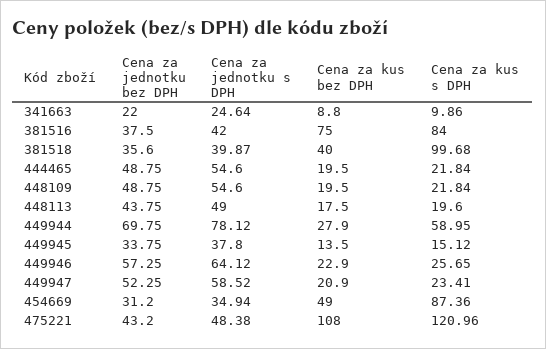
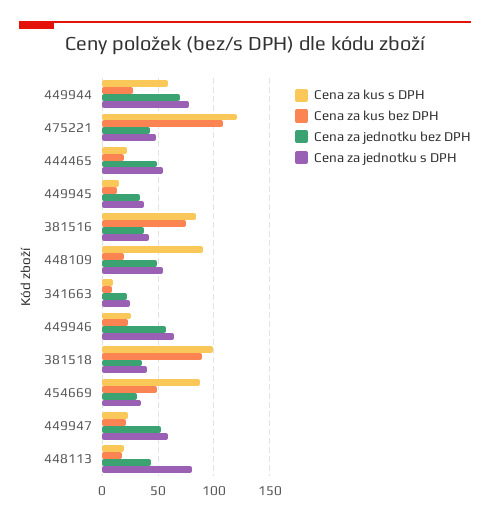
  {
    "Cena za jednotku bez DPH": {
      "341663": 22,
      "381516": 37.5,
      "381518": 35.6,
      "444465": 48.75,
      "448109": 48.75,
      "448113": 43.75,
      "449944": 69.75,
      "449945": 33.75,
      "449946": 57.25,
      "449947": 52.25,
      "454669": 31.2,
      "475221": 43.2
    },
    "Cena za jednotku s DPH": {
      "341663": 24.64,
      "381516": 42,
      "381518": 39.87,
      "444465": 54.6,
      "448109": 54.6,
-     "448113": 49,
+     "448113": 80,
      "449944": 78.12,
      "449945": 37.8,
      "449946": 64.12,
      "449947": 58.52,
      "454669": 34.94,
      "475221": 48.38
    },
    "Cena za kus bez DPH": {
      "341663": 8.8,
      "381516": 75,
-     "381518": 40,
+     "381518": 90,
      "444465": 19.5,
      "448109": 19.5,
      "448113": 17.5,
      "449944": 27.9,
      "449945": 13.5,
      "449946": 22.9,
      "449947": 20.9,
      "454669": 49,
      "475221": 108
    },
    "Cena za kus s DPH": {
      "341663": 9.86,
      "381516": 84,
      "381518": 99.68,
      "444465": 21.84,
-     "448109": 21.84,
+     "448109": 90,
      "448113": 19.6,
      "449944": 58.95,
      "449945": 15.12,
      "449946": 25.65,
      "449947": 23.41,
      "454669": 87.36,
      "475221": 120.96
    }
  }

